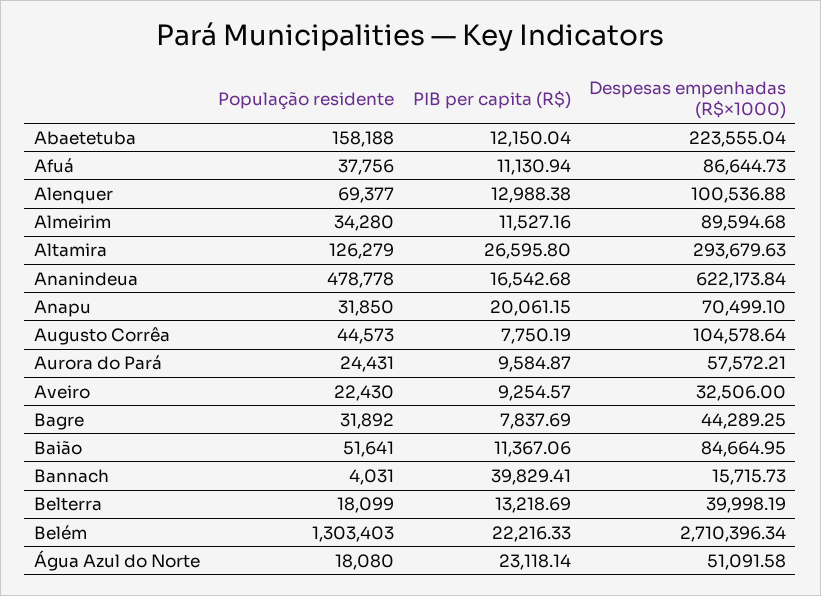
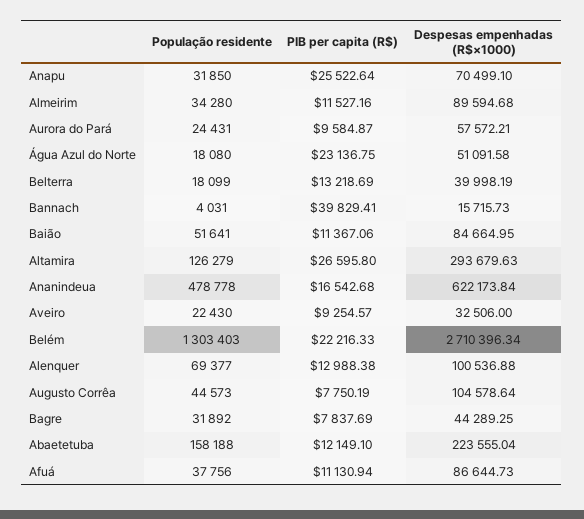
  {
    "População residente": {
      "Abaetetuba": 158188,
      "Afuá": 37756,
      "Alenquer": 69377,
      "Almeirim": 34280,
      "Altamira": 126279,
      "Ananindeua": 478778,
      "Anapu": 31850,
      "Augusto Corrêa": 44573,
      "Aurora do Pará": 24431,
      "Aveiro": 22430,
      "Bagre": 31892,
      "Baião": 51641,
      "Bannach": 4031,
      "Belterra": 18099,
      "Belém": 1303403,
      "Água Azul do Norte": 18080
    },
    "PIB per capita (R$)": {
-     "Abaetetuba": 12150.04,
+     "Abaetetuba": 12149.1,
      "Afuá": 11130.94,
      "Alenquer": 12988.38,
      "Almeirim": 11527.16,
      "Altamira": 26595.8,
      "Ananindeua": 16542.68,
-     "Anapu": 20061.15,
+     "Anapu": 25522.64,
      "Augusto Corrêa": 7750.19,
      "Aurora do Pará": 9584.87,
      "Aveiro": 9254.57,
      "Bagre": 7837.69,
      "Baião": 11367.06,
      "Bannach": 39829.41,
      "Belterra": 13218.69,
      "Belém": 22216.33,
-     "Água Azul do Norte": 23118.14
+     "Água Azul do Norte": 23136.75
    },
    "Despesas empenhadas (R$×1000)": {
      "Abaetetuba": 223555.04,
      "Afuá": 86644.73,
      "Alenquer": 100536.88,
      "Almeirim": 89594.68,
      "Altamira": 293679.63,
      "Ananindeua": 622173.84,
      "Anapu": 70499.1,
      "Augusto Corrêa": 104578.64,
      "Aurora do Pará": 57572.21,
      "Aveiro": 32506,
      "Bagre": 44289.25,
      "Baião": 84664.95,
      "Bannach": 15715.73,
      "Belterra": 39998.19,
      "Belém": 2710396.34,
      "Água Azul do Norte": 51091.58
    }
  }

